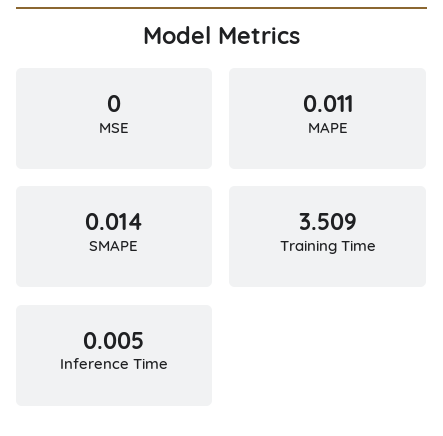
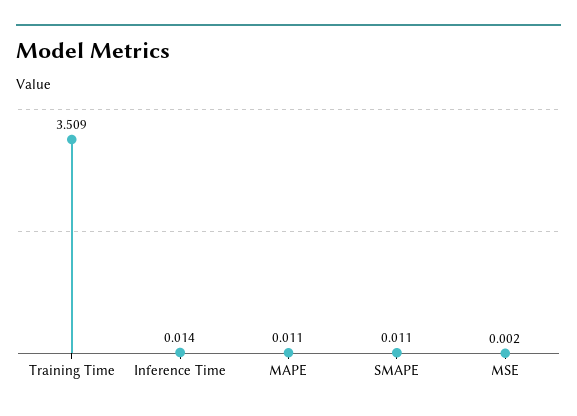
  {
-   "MSE": 0,
+   "MSE": 0.002,
    "MAPE": 0.011,
-   "SMAPE": 0.014,
+   "SMAPE": 0.011,
    "Training Time": 3.509,
-   "Inference Time": 0.005
+   "Inference Time": 0.014
  }

